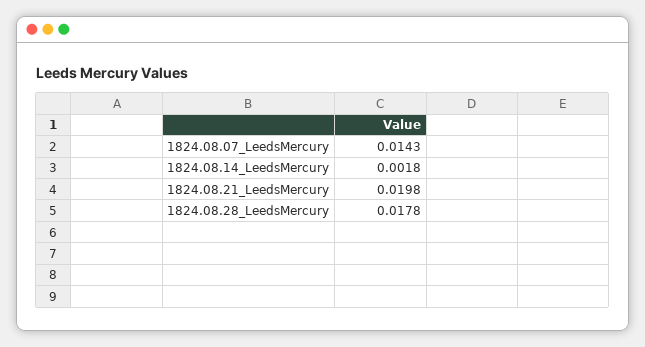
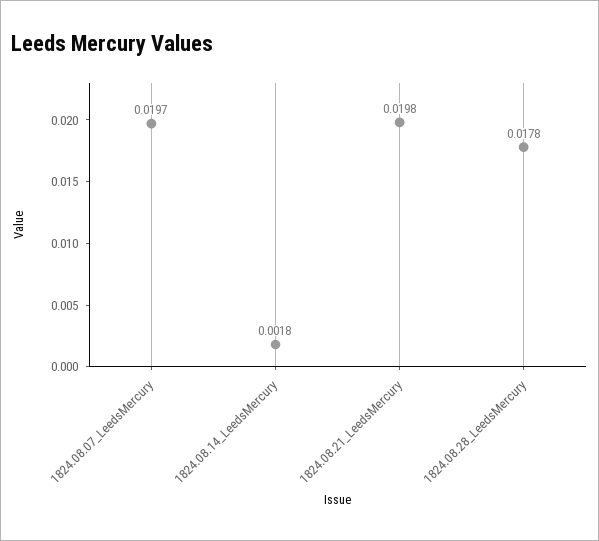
  {
-   "1824.08.07_LeedsMercury": 0.0143,
+   "1824.08.07_LeedsMercury": 0.0197,
    "1824.08.14_LeedsMercury": 0.0018,
    "1824.08.21_LeedsMercury": 0.0198,
    "1824.08.28_LeedsMercury": 0.0178
  }

